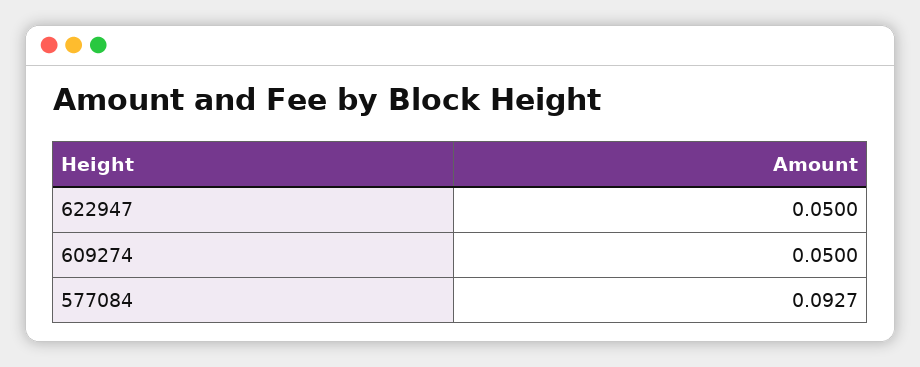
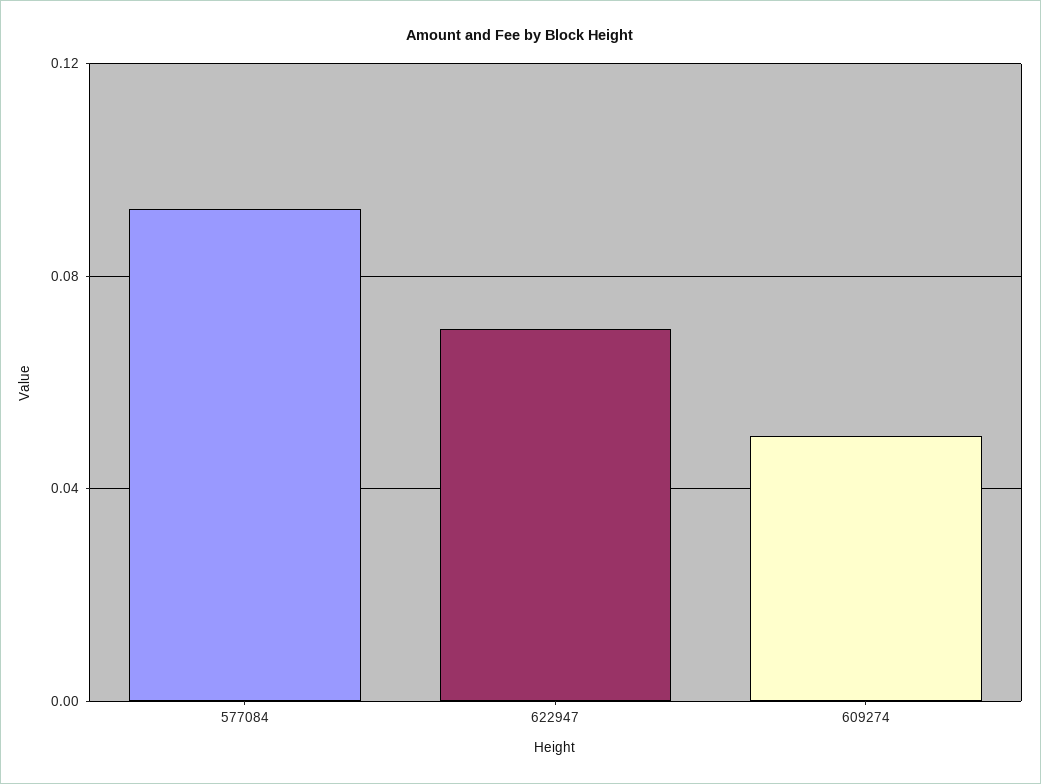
  {
-   "622947": 0.05,
+   "622947": 0.07,
    "609274": 0.05,
    "577084": 0.0927
  }

